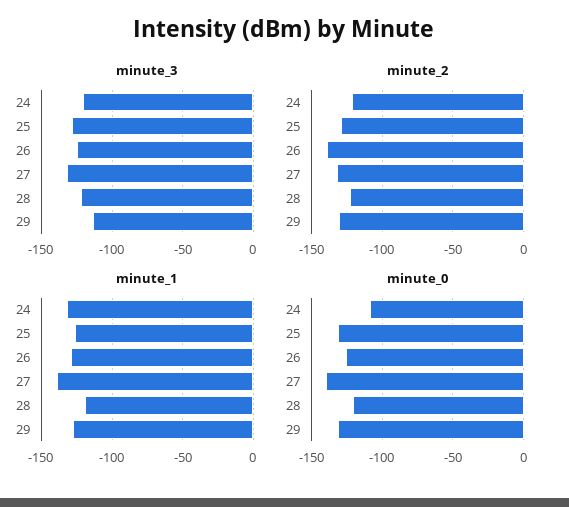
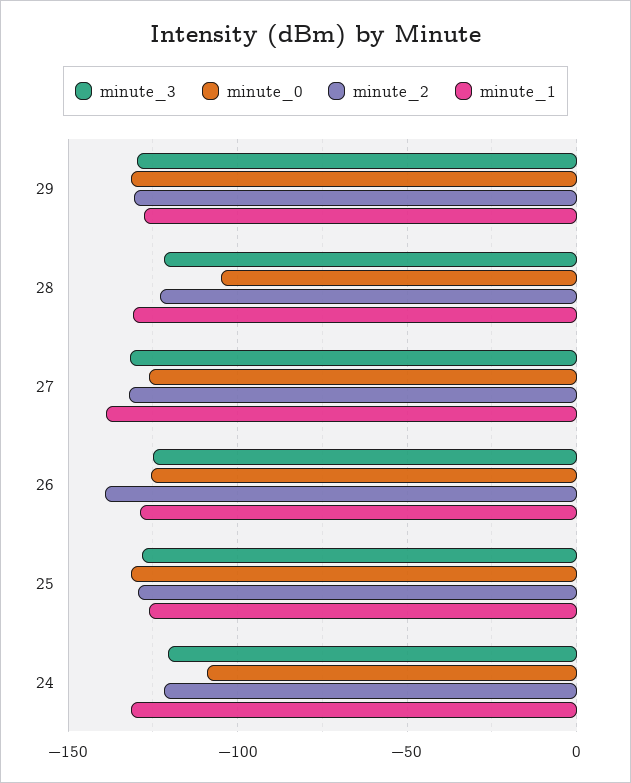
  {
    "minute_3": {
      "24": -120,
      "25": -130,
      "26": -125,
      "27": -130,
      "28": -120,
-     "29": -115
+     "29": -130
    },
    "minute_2": {
      "24": -120,
      "25": -130,
      "26": -140,
      "27": -130,
      "28": -125,
      "29": -130
    },
    "minute_1": {
      "24": -130,
      "25": -125,
      "26": -130,
      "27": -140,
-     "28": -120,
+     "28": -130,
      "29": -130
    },
    "minute_0": {
      "24": -110,
      "25": -130,
      "26": -125,
-     "27": -140,
+     "27": -125,
-     "28": -120,
+     "28": -105,
      "29": -130
    }
  }

